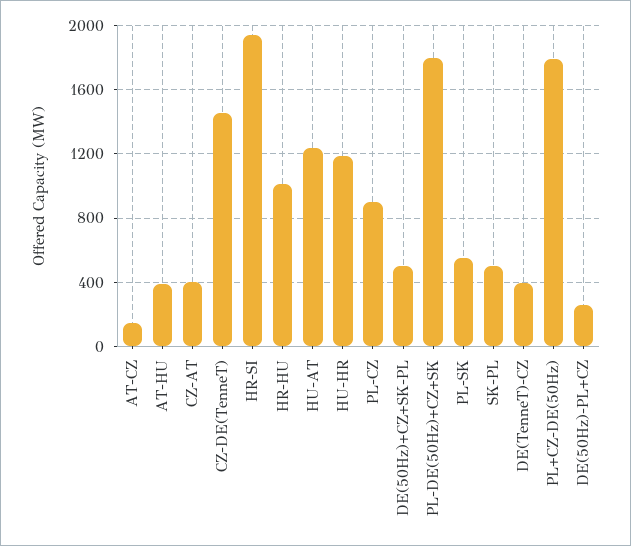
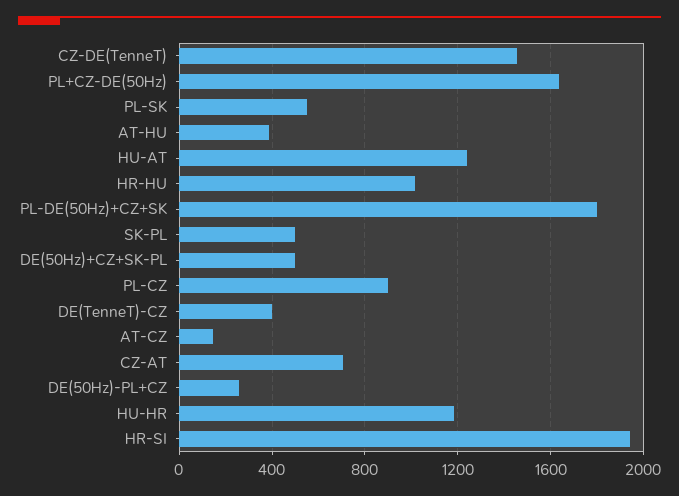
  {
    "AT-CZ": 150,
    "AT-HU": 400,
-   "CZ-AT": 400,
+   "CZ-AT": 700,
    "CZ-DE(TenneT)": 1450,
    "HR-SI": 1950,
    "HR-HU": 1000,
    "HU-AT": 1250,
    "HU-HR": 1200,
    "PL-CZ": 900,
    "DE(50Hz)+CZ+SK-PL": 500,
    "PL-DE(50Hz)+CZ+SK": 1800,
    "PL-SK": 550,
    "SK-PL": 500,
    "DE(TenneT)-CZ": 400,
-   "PL+CZ-DE(50Hz)": 1800,
+   "PL+CZ-DE(50Hz)": 1650,
    "DE(50Hz)-PL+CZ": 250
  }

